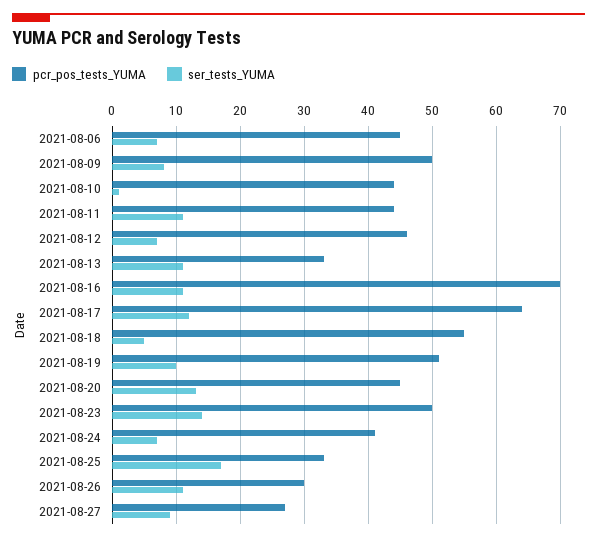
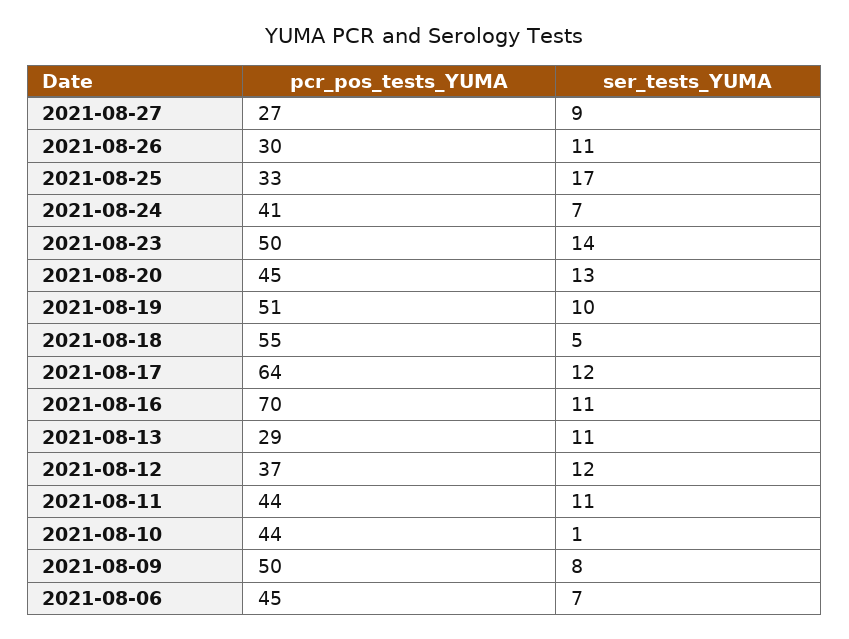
  {
    "pcr_pos_tests_YUMA": {
      "2021-08-06": 45,
      "2021-08-09": 50,
      "2021-08-10": 44,
      "2021-08-11": 44,
-     "2021-08-12": 46,
+     "2021-08-12": 37,
-     "2021-08-13": 33,
+     "2021-08-13": 29,
      "2021-08-16": 70,
      "2021-08-17": 64,
      "2021-08-18": 55,
      "2021-08-19": 51,
      "2021-08-20": 45,
      "2021-08-23": 50,
      "2021-08-24": 41,
      "2021-08-25": 33,
      "2021-08-26": 30,
      "2021-08-27": 27
    },
    "ser_tests_YUMA": {
      "2021-08-06": 7,
      "2021-08-09": 8,
      "2021-08-10": 1,
      "2021-08-11": 11,
-     "2021-08-12": 7,
+     "2021-08-12": 12,
      "2021-08-13": 11,
      "2021-08-16": 11,
      "2021-08-17": 12,
      "2021-08-18": 5,
      "2021-08-19": 10,
      "2021-08-20": 13,
      "2021-08-23": 14,
      "2021-08-24": 7,
      "2021-08-25": 17,
      "2021-08-26": 11,
      "2021-08-27": 9
    }
  }

